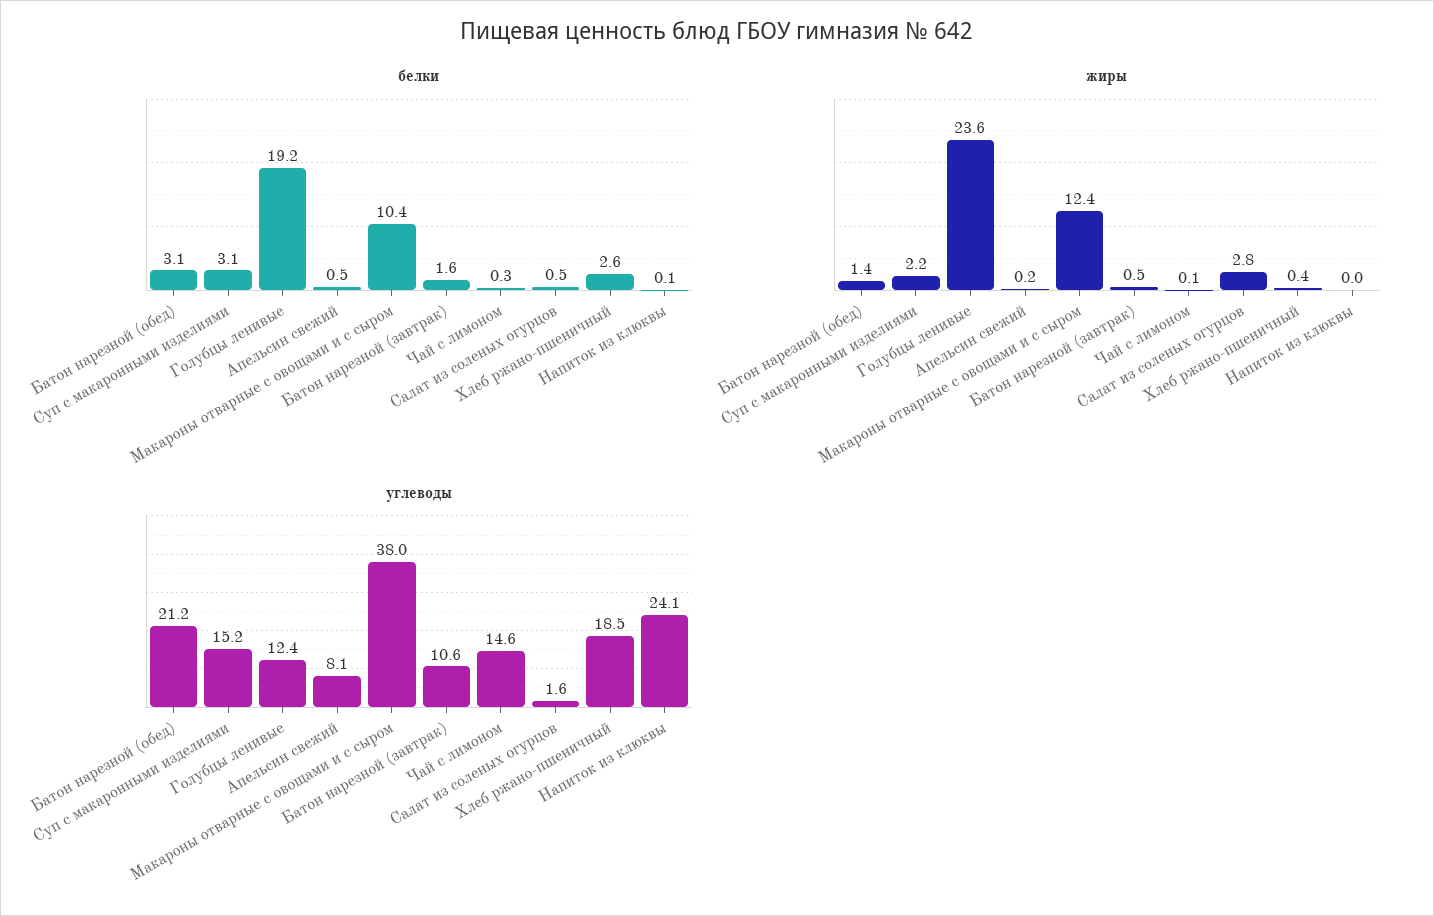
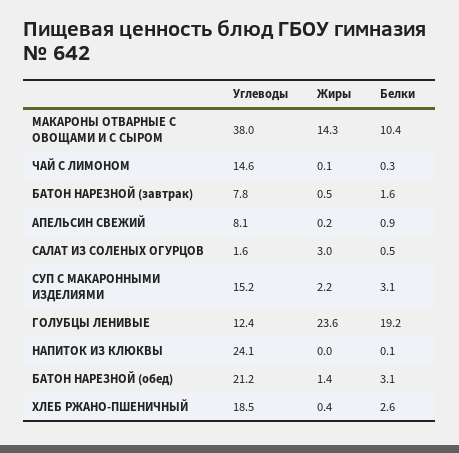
  {
    "белки": {
      "Батон нарезной (обед)": 3.1,
      "Суп с макаронными изделиями": 3.1,
      "Голубцы ленивые": 19.2,
-     "Апельсин свежий": 0.5,
+     "Апельсин свежий": 0.9,
      "Макароны отварные с овощами и с сыром": 10.4,
      "Батон нарезной (завтрак)": 1.6,
      "Чай с лимоном": 0.3,
      "Салат из соленых огурцов": 0.5,
      "Хлеб ржано-пшеничный": 2.6,
      "Напиток из клюквы": 0.1
    },
    "жиры": {
      "Батон нарезной (обед)": 1.4,
      "Суп с макаронными изделиями": 2.2,
      "Голубцы ленивые": 23.6,
      "Апельсин свежий": 0.2,
-     "Макароны отварные с овощами и с сыром": 12.4,
+     "Макароны отварные с овощами и с сыром": 14.3,
      "Батон нарезной (завтрак)": 0.5,
      "Чай с лимоном": 0.1,
-     "Салат из соленых огурцов": 2.8,
+     "Салат из соленых огурцов": 3,
      "Хлеб ржано-пшеничный": 0.4,
      "Напиток из клюквы": 0
    },
    "углеводы": {
      "Батон нарезной (обед)": 21.2,
      "Суп с макаронными изделиями": 15.2,
      "Голубцы ленивые": 12.4,
      "Апельсин свежий": 8.1,
      "Макароны отварные с овощами и с сыром": 38,
-     "Батон нарезной (завтрак)": 10.6,
+     "Батон нарезной (завтрак)": 7.8,
      "Чай с лимоном": 14.6,
      "Салат из соленых огурцов": 1.6,
      "Хлеб ржано-пшеничный": 18.5,
      "Напиток из клюквы": 24.1
    }
  }

